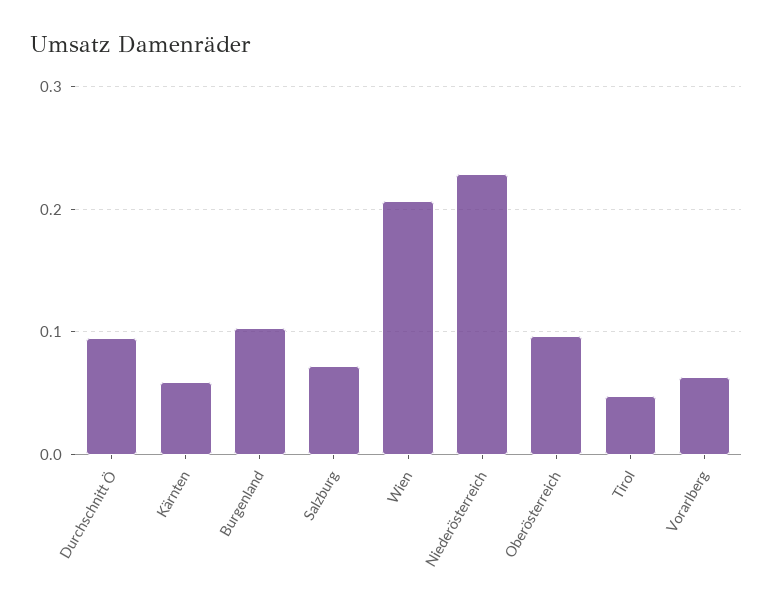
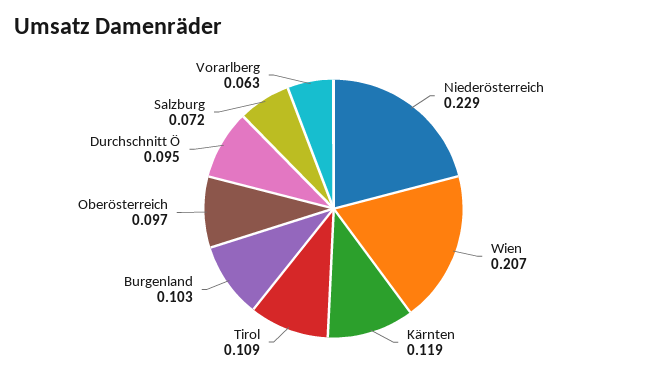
  {
    "Durchschnitt Ö": 0.095,
-   "Kärnten": 0.06,
+   "Kärnten": 0.119,
    "Burgenland": 0.103,
    "Salzburg": 0.072,
    "Wien": 0.207,
    "Niederösterreich": 0.229,
    "Oberösterreich": 0.097,
-   "Tirol": 0.05,
+   "Tirol": 0.109,
    "Vorarlberg": 0.063
  }

